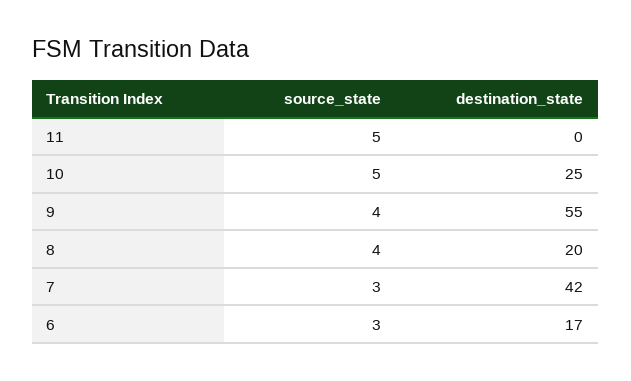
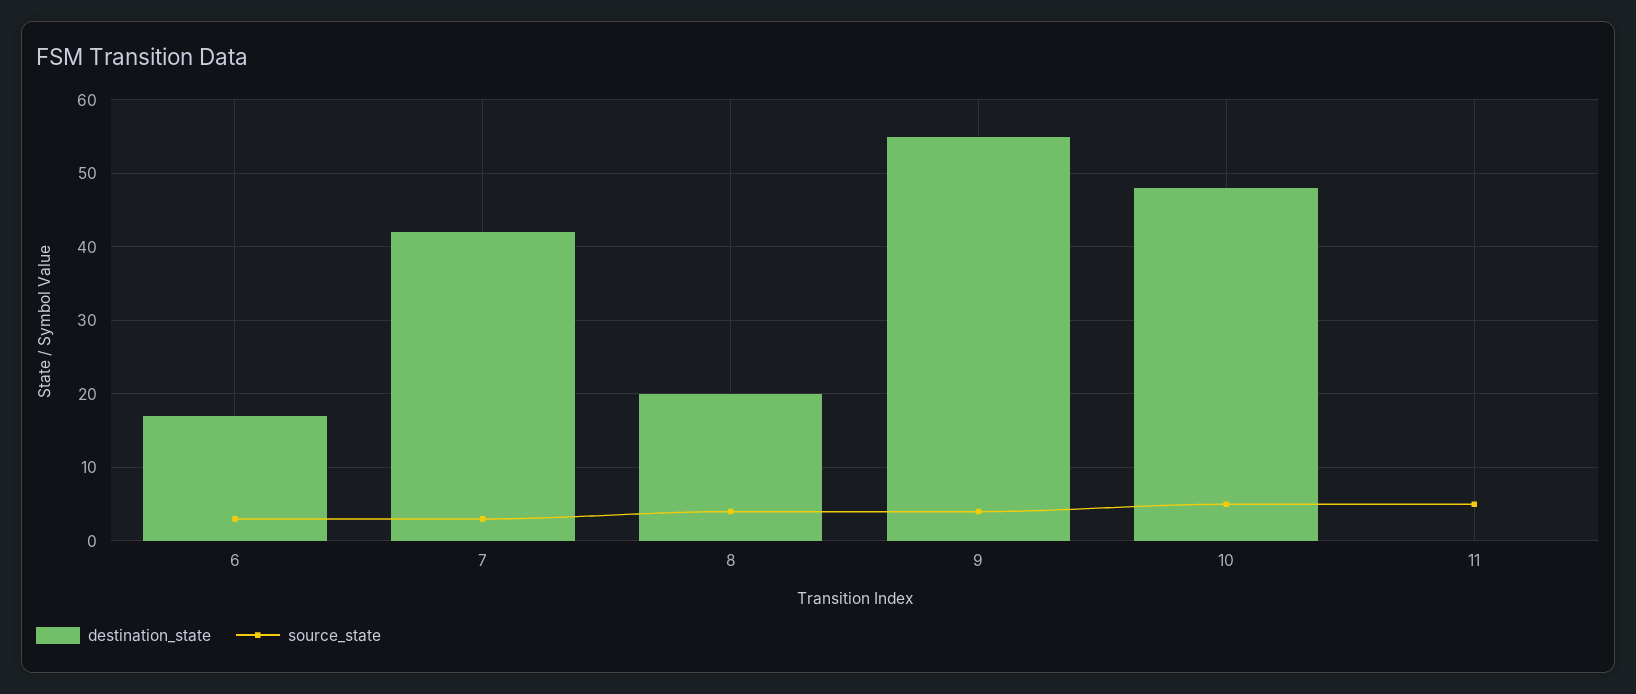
  {
    "source_state": {
      "11": 5,
      "10": 5,
      "9": 4,
      "8": 4,
      "7": 3,
      "6": 3
    },
    "destination_state": {
      "11": 0,
-     "10": 25,
+     "10": 48,
      "9": 55,
      "8": 20,
      "7": 42,
      "6": 17
    }
  }

